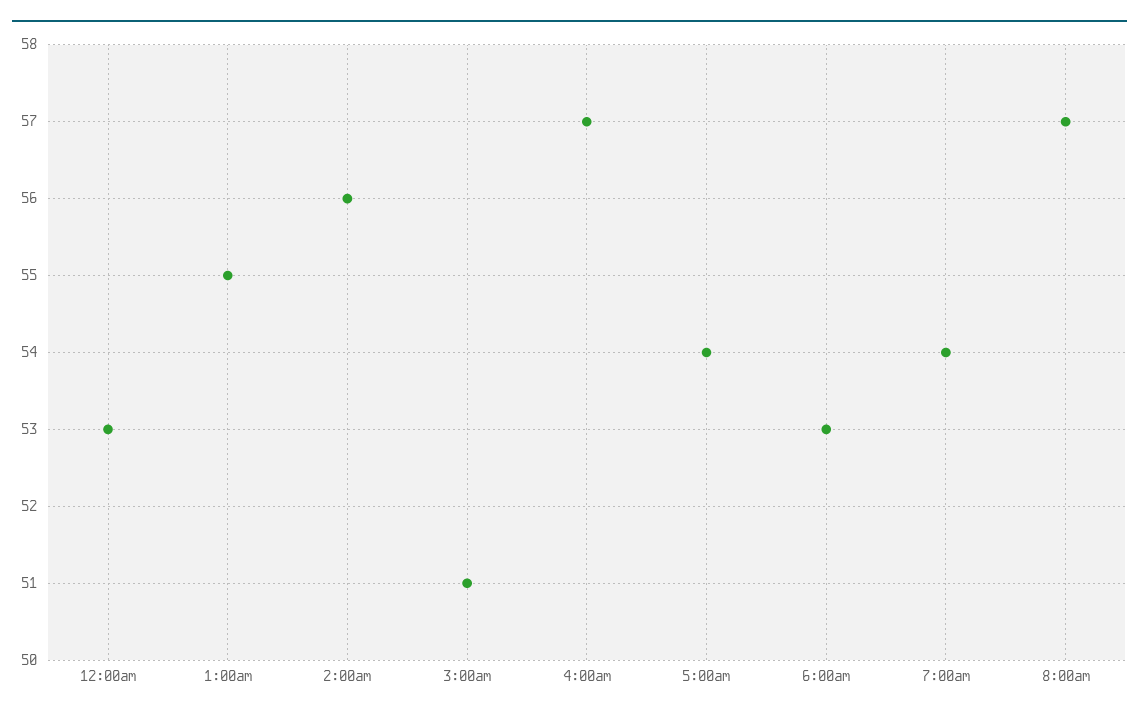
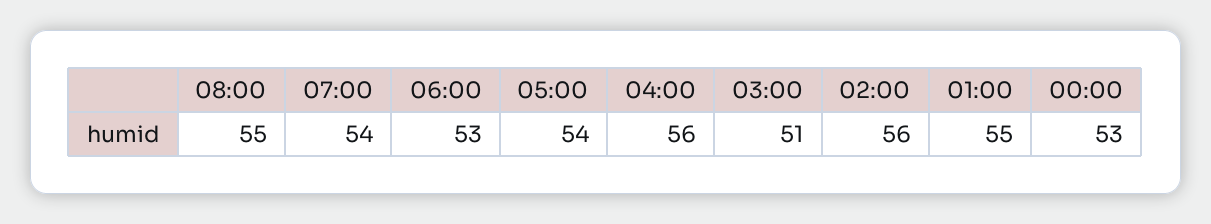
  {
    "12:00am": 53,
    "1:00am": 55,
    "2:00am": 56,
    "3:00am": 51,
-   "4:00am": 57,
+   "4:00am": 56,
    "5:00am": 54,
    "6:00am": 53,
    "7:00am": 54,
-   "8:00am": 57
+   "8:00am": 55
  }

